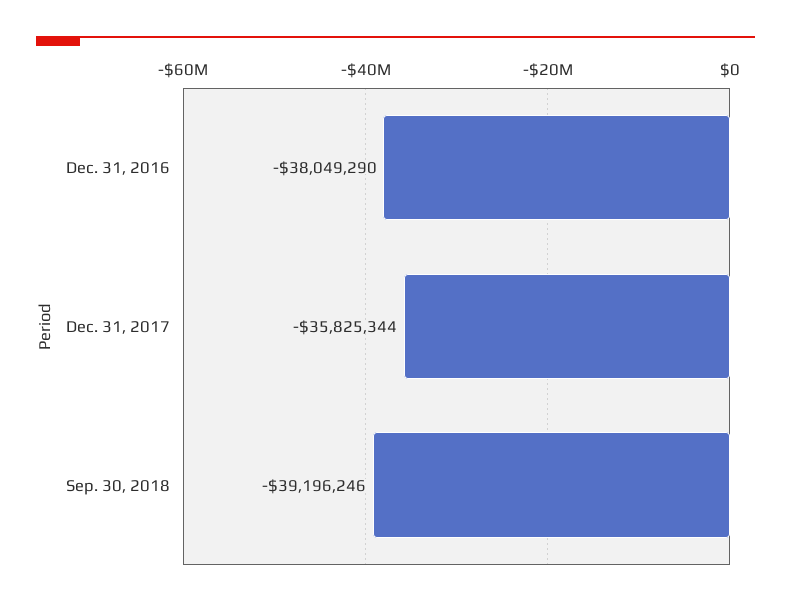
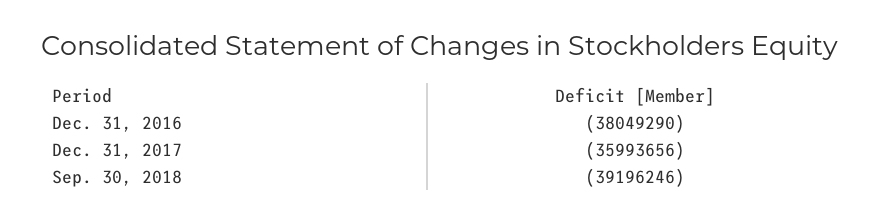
  {
    "Dec. 31, 2016": -38049290,
-   "Dec. 31, 2017": -35825344,
+   "Dec. 31, 2017": -35993656,
    "Sep. 30, 2018": -39196246
  }

